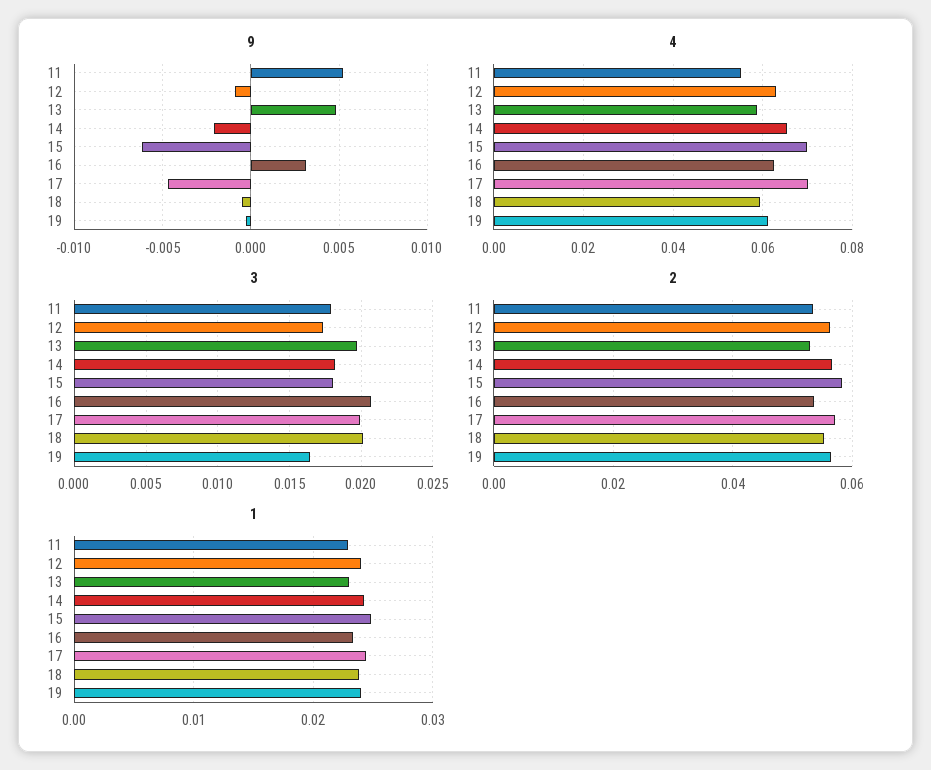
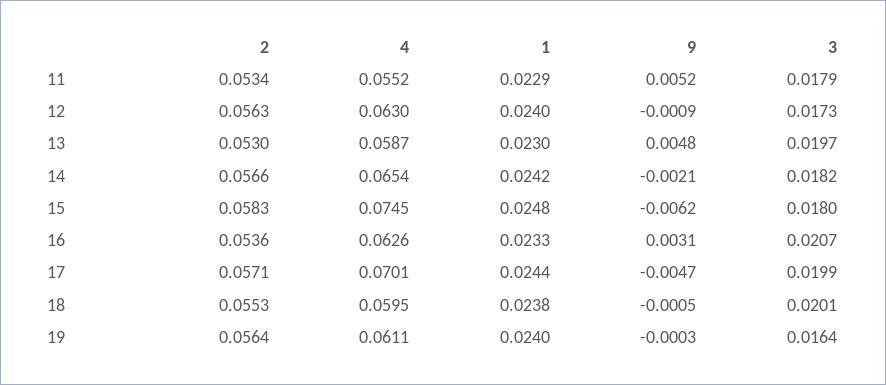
  {
    "9": {
      "11": 0.0052,
      "12": -0.0009,
      "13": 0.0048,
      "14": -0.0021,
      "15": -0.0062,
      "16": 0.0031,
      "17": -0.0047,
      "18": -0.0005,
      "19": -0.0003
    },
    "4": {
      "11": 0.0552,
      "12": 0.063,
      "13": 0.0587,
      "14": 0.0654,
-     "15": 0.07,
+     "15": 0.0745,
      "16": 0.0626,
      "17": 0.0701,
      "18": 0.0595,
      "19": 0.0611
    },
    "3": {
      "11": 0.0179,
      "12": 0.0173,
      "13": 0.0197,
      "14": 0.0182,
      "15": 0.018,
      "16": 0.0207,
      "17": 0.0199,
      "18": 0.0201,
      "19": 0.0164
    },
    "2": {
      "11": 0.0534,
      "12": 0.0563,
      "13": 0.053,
      "14": 0.0566,
      "15": 0.0583,
      "16": 0.0536,
      "17": 0.0571,
      "18": 0.0553,
      "19": 0.0564
    },
    "1": {
      "11": 0.0229,
      "12": 0.024,
      "13": 0.023,
      "14": 0.0242,
      "15": 0.0248,
      "16": 0.0233,
      "17": 0.0244,
      "18": 0.0238,
      "19": 0.024
    }
  }

